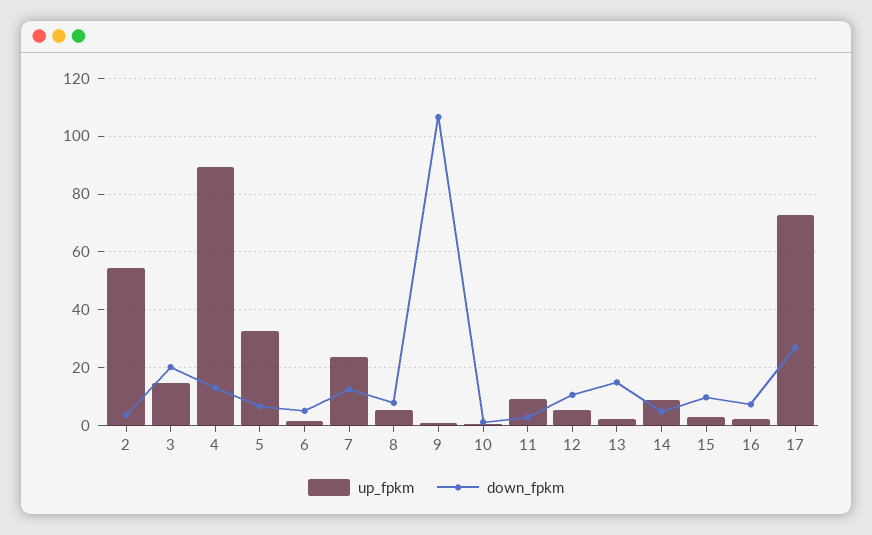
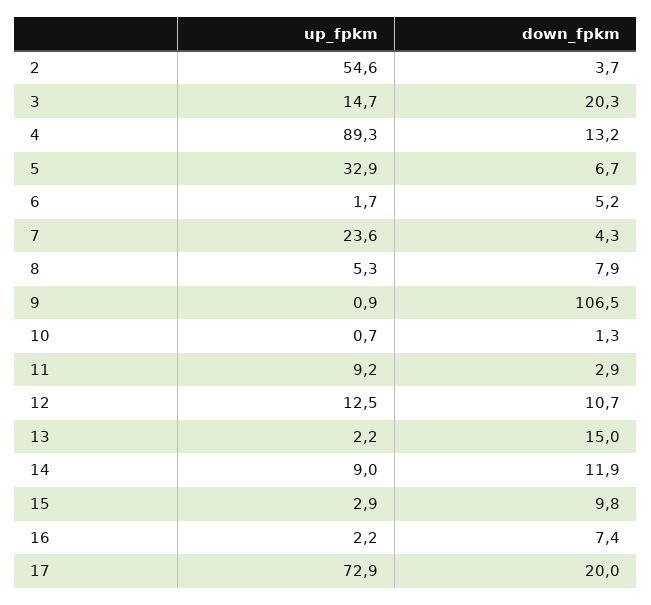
  {
    "up_fpkm": {
      "2": 54.6,
      "3": 14.7,
      "4": 89.3,
      "5": 32.9,
      "6": 1.7,
      "7": 23.6,
      "8": 5.3,
      "9": 0.9,
      "10": 0.7,
      "11": 9.2,
-     "12": 5,
+     "12": 12.5,
      "13": 2.2,
      "14": 9,
      "15": 2.9,
      "16": 2.2,
      "17": 72.9
    },
    "down_fpkm": {
      "2": 3.7,
      "3": 20.3,
      "4": 13.2,
      "5": 6.7,
      "6": 5.2,
-     "7": 12.5,
+     "7": 4.3,
      "8": 7.9,
      "9": 106.5,
      "10": 1.3,
      "11": 2.9,
      "12": 10.7,
      "13": 15,
-     "14": 5,
+     "14": 11.9,
      "15": 9.8,
      "16": 7.4,
-     "17": 27.5
+     "17": 20
    }
  }

